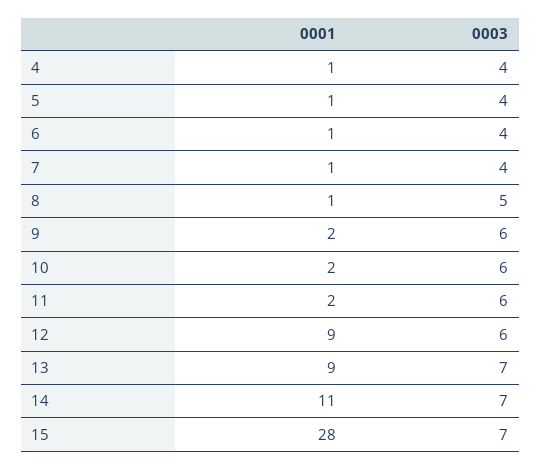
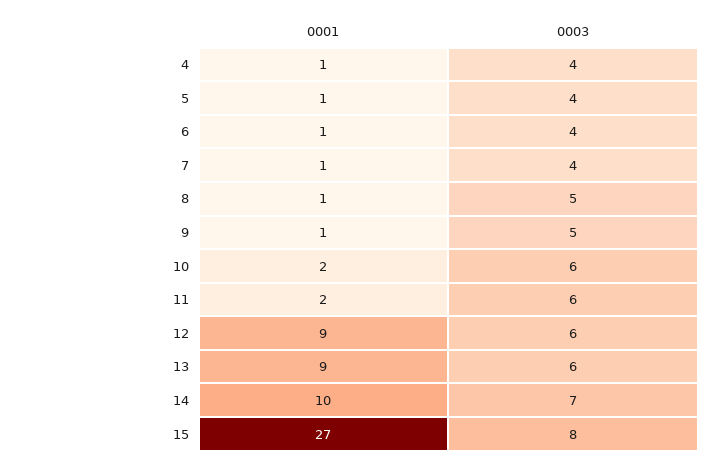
  {
    "0001": {
      "4": 1,
      "5": 1,
      "6": 1,
      "7": 1,
      "8": 1,
-     "9": 2,
+     "9": 1,
      "10": 2,
      "11": 2,
      "12": 9,
      "13": 9,
-     "14": 11,
+     "14": 10,
-     "15": 28
+     "15": 27
    },
    "0003": {
      "4": 4,
      "5": 4,
      "6": 4,
      "7": 4,
      "8": 5,
-     "9": 6,
+     "9": 5,
      "10": 6,
      "11": 6,
      "12": 6,
-     "13": 7,
+     "13": 6,
      "14": 7,
-     "15": 7
+     "15": 8
    }
  }

